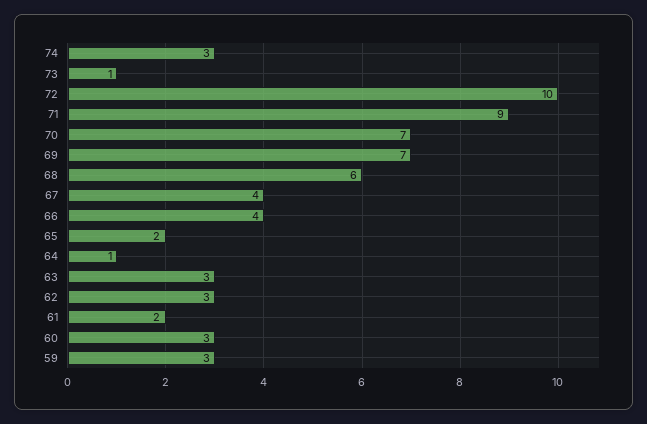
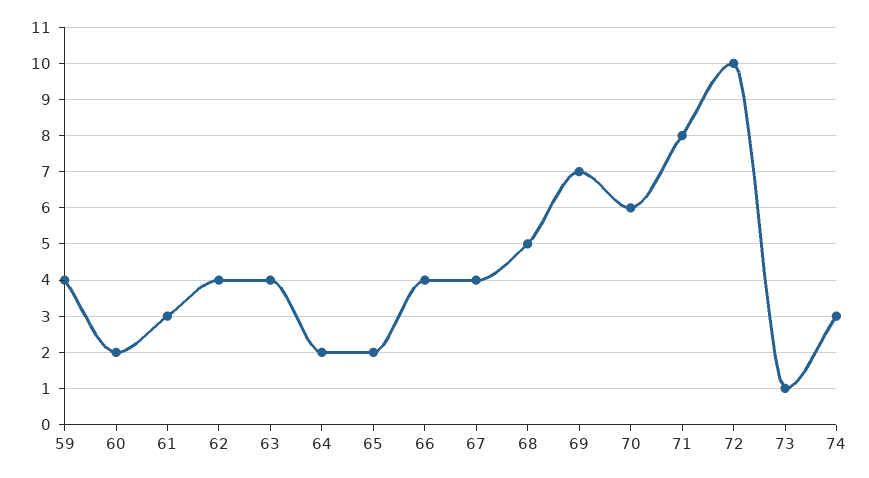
  {
    "74": 3,
    "73": 1,
    "72": 10,
-   "71": 9,
+   "71": 8,
-   "70": 7,
+   "70": 6,
    "69": 7,
-   "68": 6,
+   "68": 5,
    "67": 4,
    "66": 4,
    "65": 2,
-   "64": 1,
+   "64": 2,
-   "63": 3,
+   "63": 4,
-   "62": 3,
+   "62": 4,
-   "61": 2,
+   "61": 3,
-   "60": 3,
+   "60": 2,
-   "59": 3
+   "59": 4
  }

